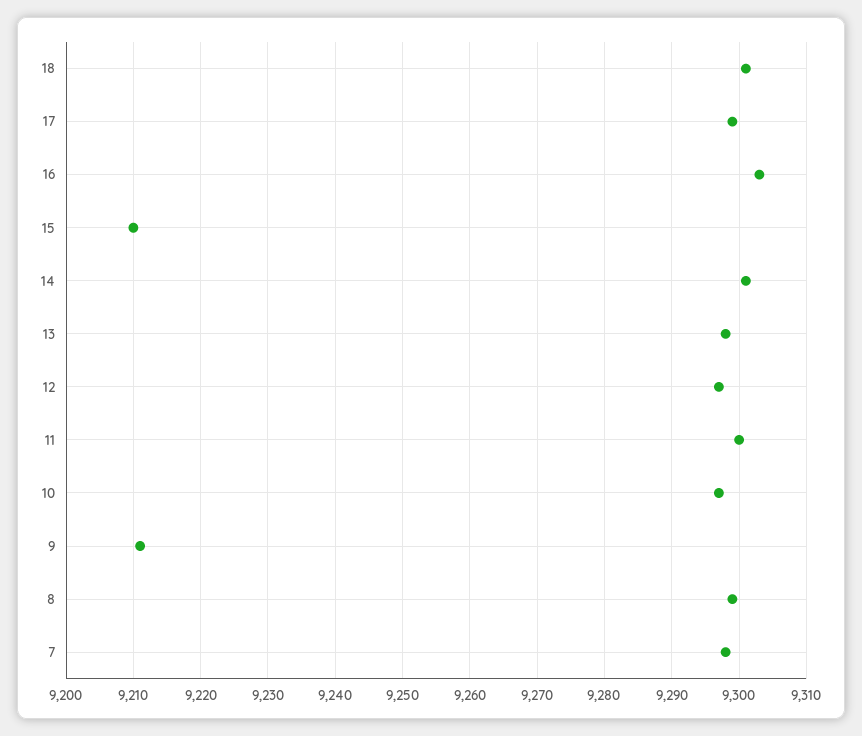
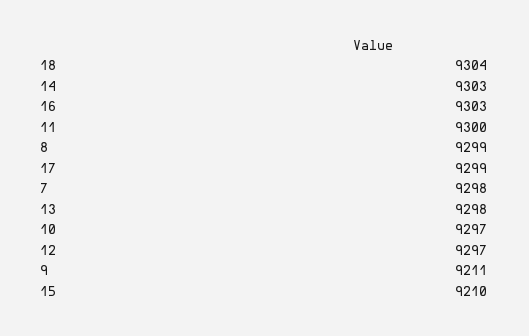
  {
-   "18": 9301,
+   "18": 9304,
    "17": 9299,
    "16": 9303,
    "15": 9210,
-   "14": 9301,
+   "14": 9303,
    "13": 9298,
    "12": 9297,
    "11": 9300,
    "10": 9297,
    "9": 9211,
    "8": 9299,
    "7": 9298
  }

